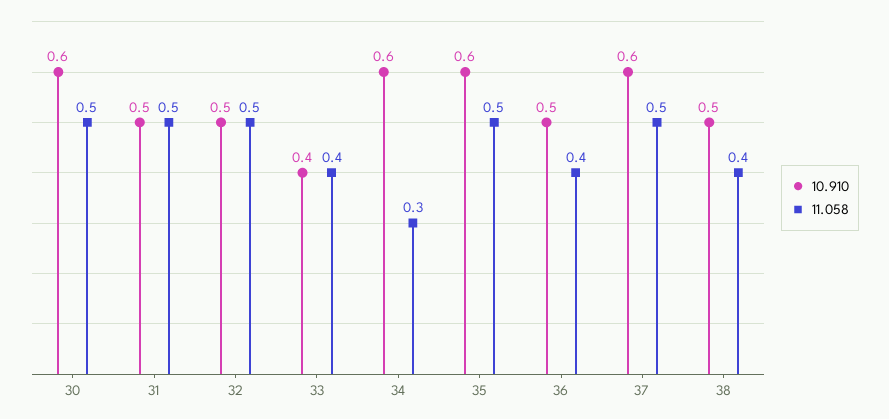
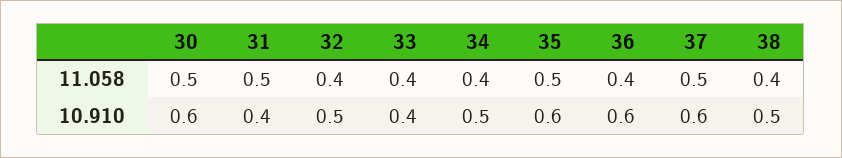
  {
    "10.910": {
      "30": 0.6,
-     "31": 0.5,
+     "31": 0.4,
      "32": 0.5,
      "33": 0.4,
-     "34": 0.6,
+     "34": 0.5,
      "35": 0.6,
-     "36": 0.5,
+     "36": 0.6,
      "37": 0.6,
      "38": 0.5
    },
    "11.058": {
      "30": 0.5,
      "31": 0.5,
-     "32": 0.5,
+     "32": 0.4,
      "33": 0.4,
-     "34": 0.3,
+     "34": 0.4,
      "35": 0.5,
      "36": 0.4,
      "37": 0.5,
      "38": 0.4
    }
  }

